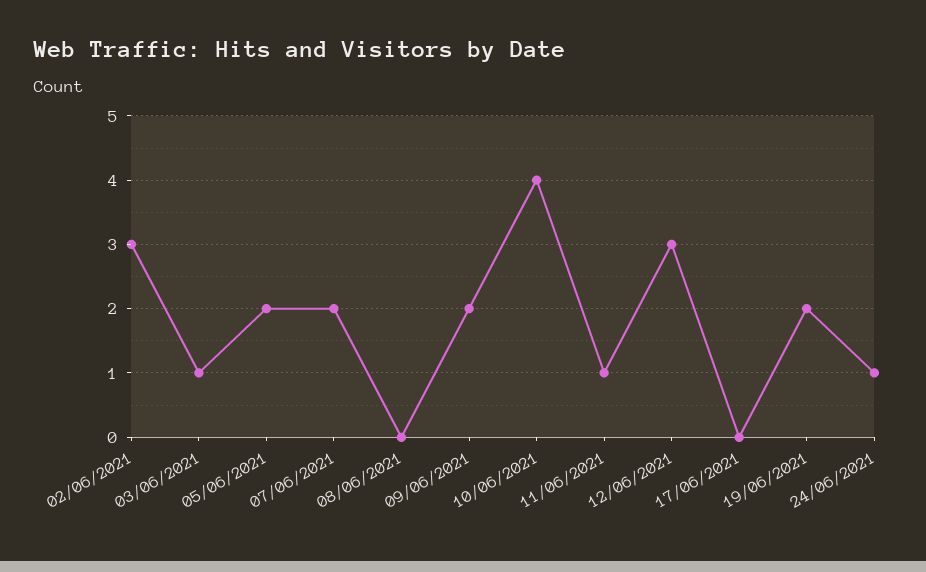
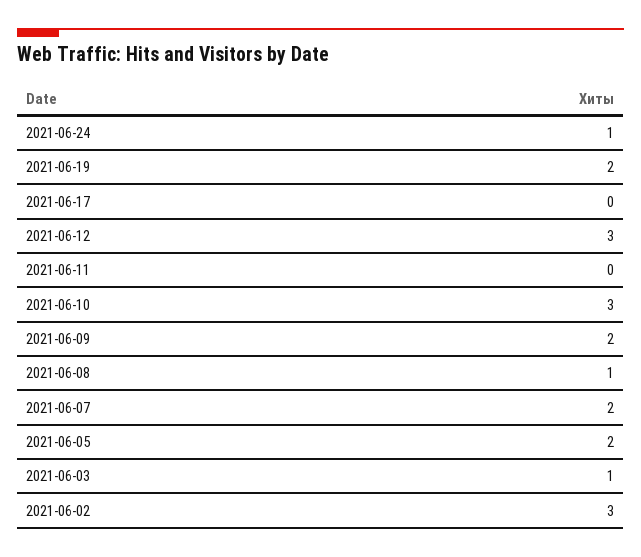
  {
    "02/06/2021": 3,
    "03/06/2021": 1,
    "05/06/2021": 2,
    "07/06/2021": 2,
-   "08/06/2021": 0,
+   "08/06/2021": 1,
    "09/06/2021": 2,
-   "10/06/2021": 4,
+   "10/06/2021": 3,
-   "11/06/2021": 1,
+   "11/06/2021": 0,
    "12/06/2021": 3,
    "17/06/2021": 0,
    "19/06/2021": 2,
    "24/06/2021": 1
  }

